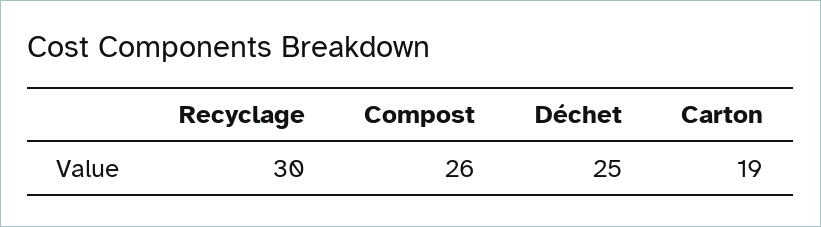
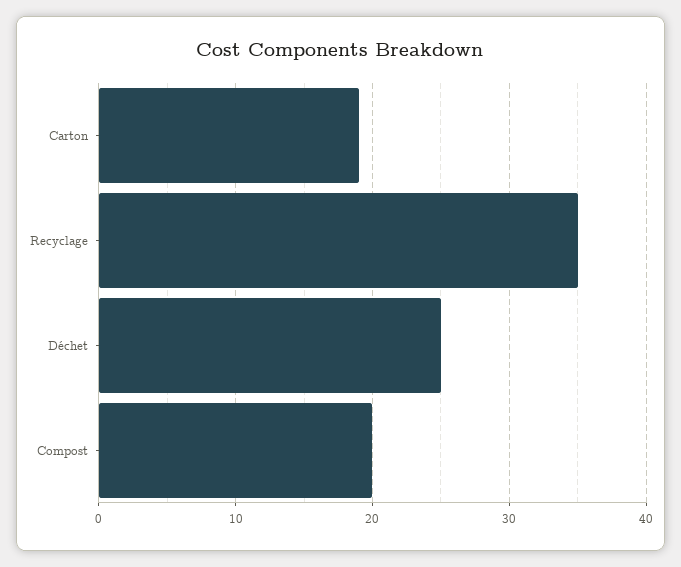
  {
-   "Recyclage": 30,
+   "Recyclage": 35,
-   "Compost": 26,
+   "Compost": 20,
    "Déchet": 25,
    "Carton": 19
  }

